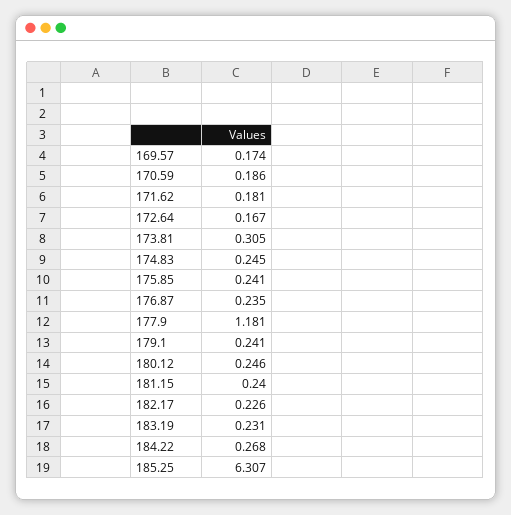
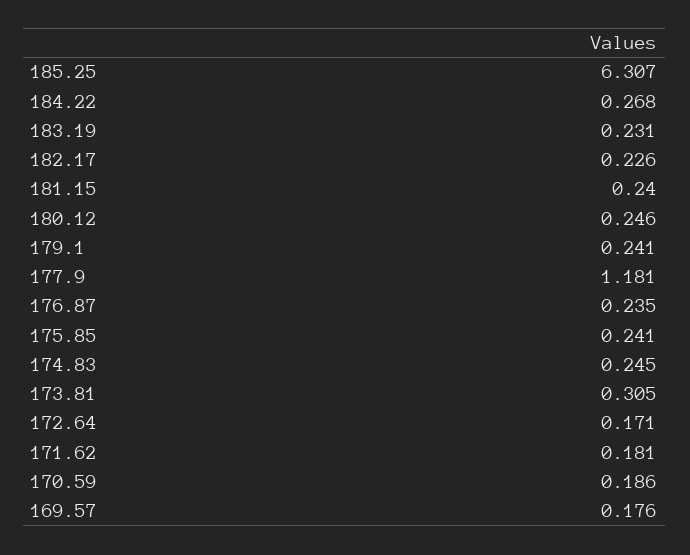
  {
-   "169.57": 0.174,
+   "169.57": 0.176,
    "170.59": 0.186,
    "171.62": 0.181,
-   "172.64": 0.167,
+   "172.64": 0.171,
    "173.81": 0.305,
    "174.83": 0.245,
    "175.85": 0.241,
    "176.87": 0.235,
    "177.9": 1.181,
    "179.1": 0.241,
    "180.12": 0.246,
    "181.15": 0.24,
    "182.17": 0.226,
    "183.19": 0.231,
    "184.22": 0.268,
    "185.25": 6.307
  }

